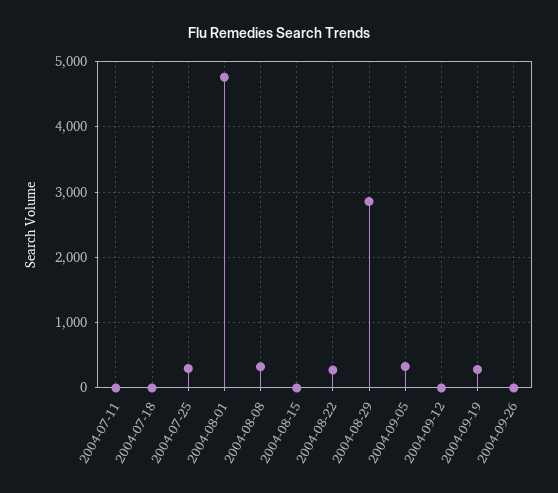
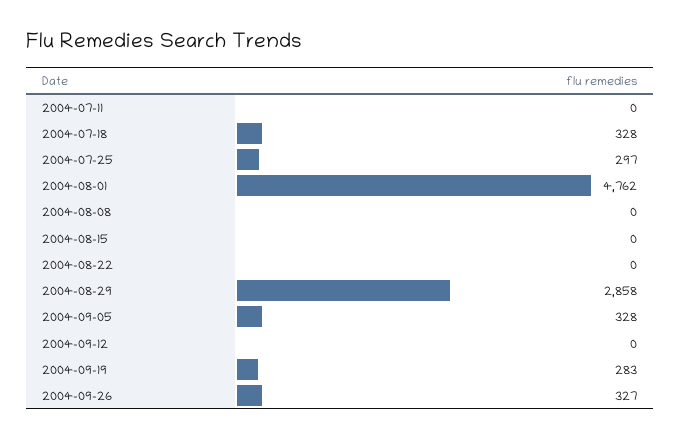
  {
    "2004-07-11": 0,
-   "2004-07-18": 0,
+   "2004-07-18": 328,
    "2004-07-25": 297,
    "2004-08-01": 4762,
-   "2004-08-08": 300,
+   "2004-08-08": 0,
    "2004-08-15": 0,
-   "2004-08-22": 300,
+   "2004-08-22": 0,
    "2004-08-29": 2858,
    "2004-09-05": 328,
    "2004-09-12": 0,
    "2004-09-19": 283,
-   "2004-09-26": 0
+   "2004-09-26": 327
  }

